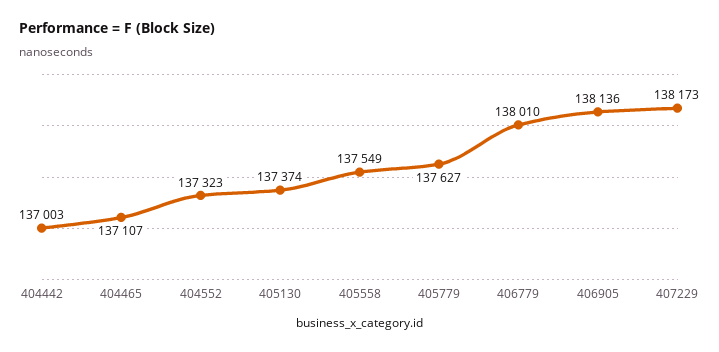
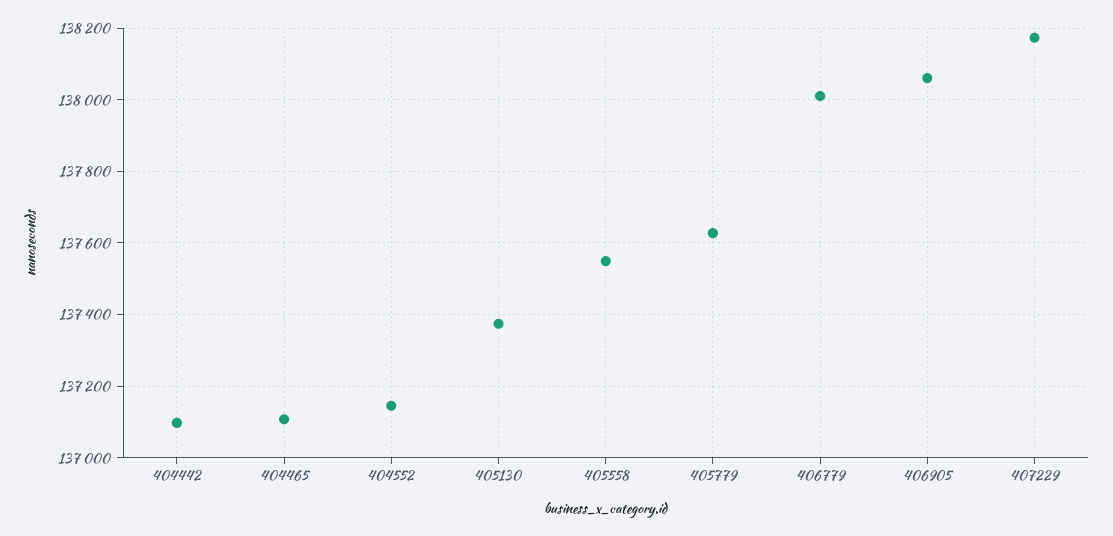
  {
-   "404442": 137003,
+   "404442": 137100,
    "404465": 137107,
-   "404552": 137323,
+   "404552": 137140,
    "405130": 137374,
    "405558": 137549,
    "405779": 137627,
    "406779": 138010,
-   "406905": 138136,
+   "406905": 138060,
    "407229": 138173
  }

